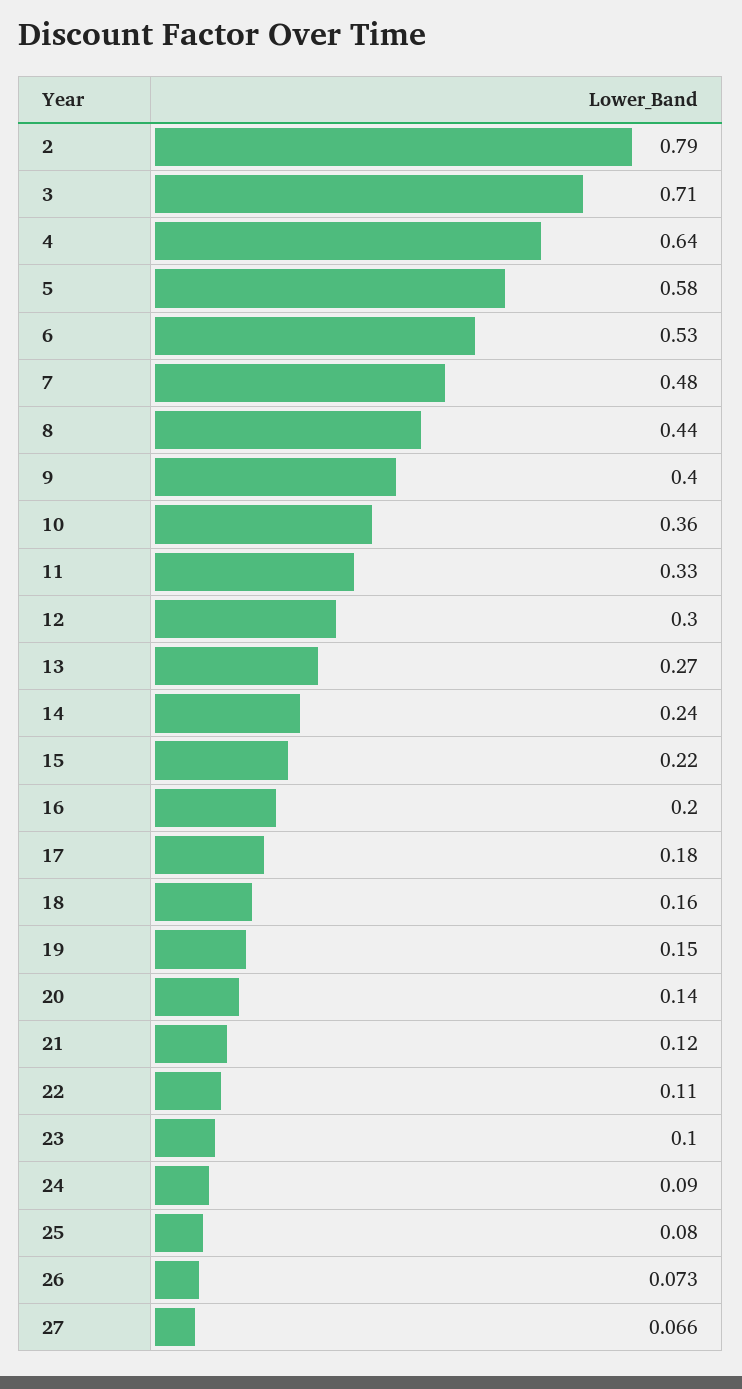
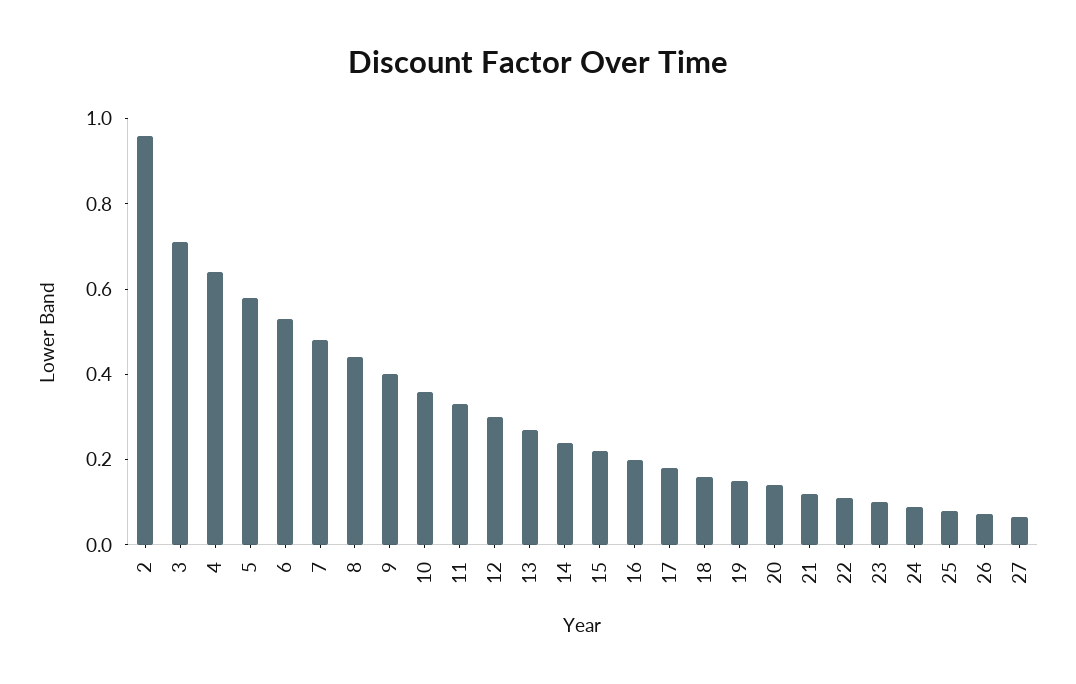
  {
-   "2": 0.79,
+   "2": 0.95,
    "3": 0.71,
    "4": 0.64,
    "5": 0.58,
    "6": 0.53,
    "7": 0.48,
    "8": 0.44,
    "9": 0.4,
    "10": 0.36,
    "11": 0.33,
    "12": 0.3,
    "13": 0.27,
    "14": 0.24,
    "15": 0.22,
    "16": 0.2,
    "17": 0.18,
    "18": 0.16,
    "19": 0.15,
    "20": 0.14,
    "21": 0.12,
    "22": 0.11,
    "23": 0.1,
    "24": 0.09,
    "25": 0.08,
    "26": 0.073,
    "27": 0.066
  }

